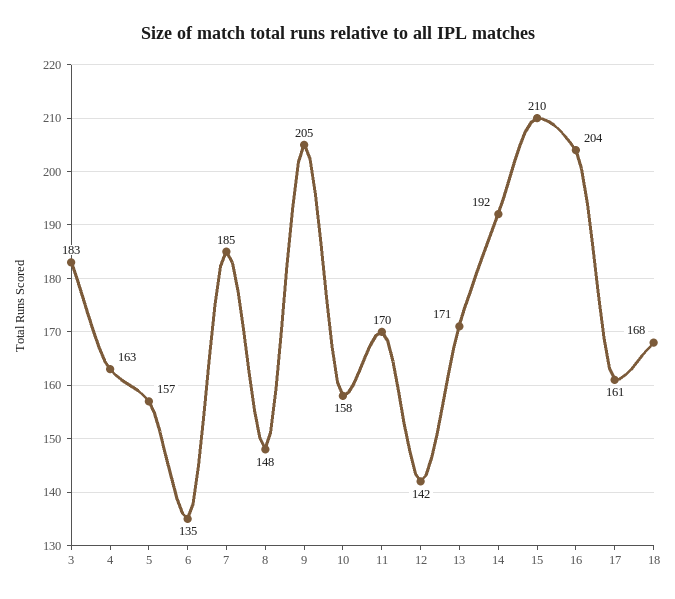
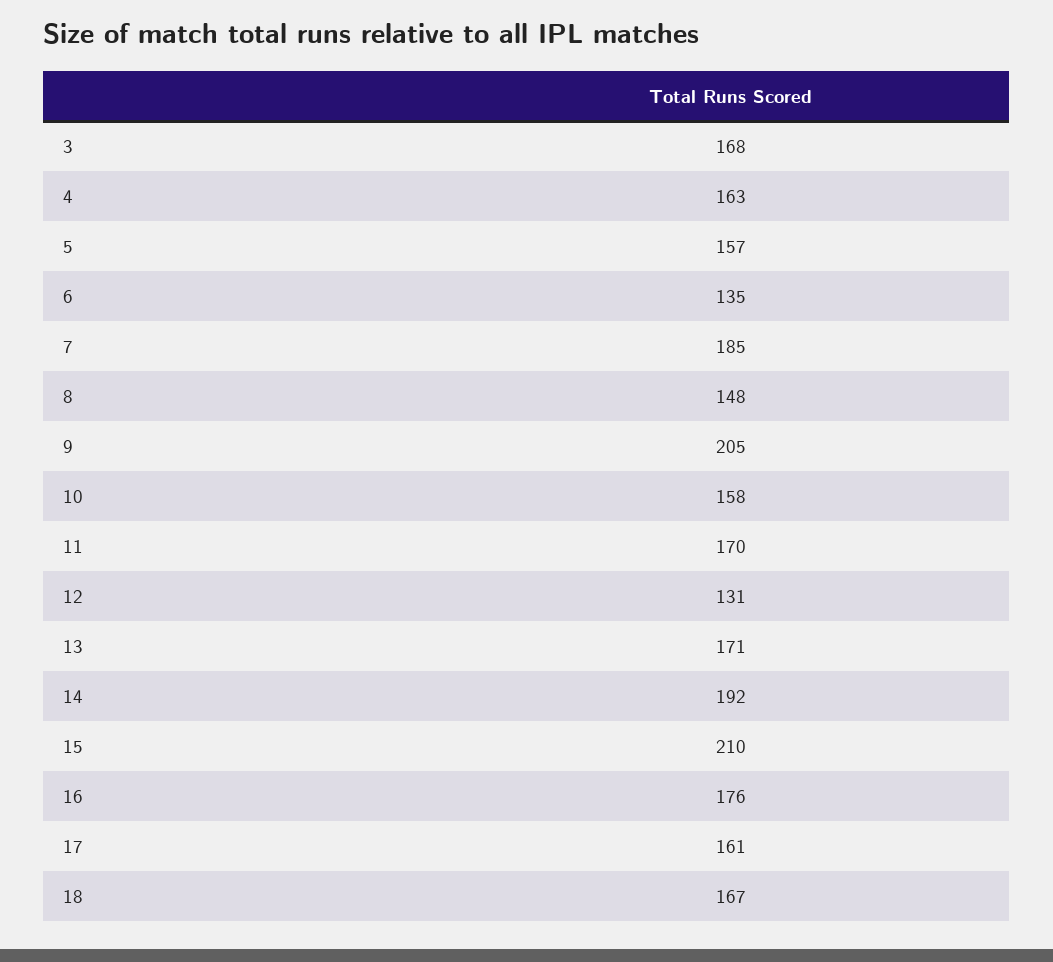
  {
-   "3": 183,
+   "3": 168,
    "4": 163,
    "5": 157,
    "6": 135,
    "7": 185,
    "8": 148,
    "9": 205,
    "10": 158,
    "11": 170,
-   "12": 142,
+   "12": 131,
    "13": 171,
    "14": 192,
    "15": 210,
-   "16": 204,
+   "16": 176,
    "17": 161,
-   "18": 168
+   "18": 167
  }

